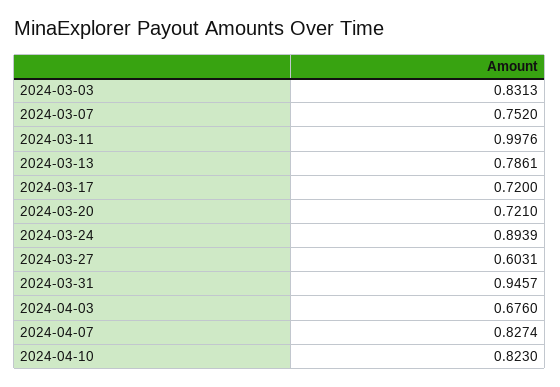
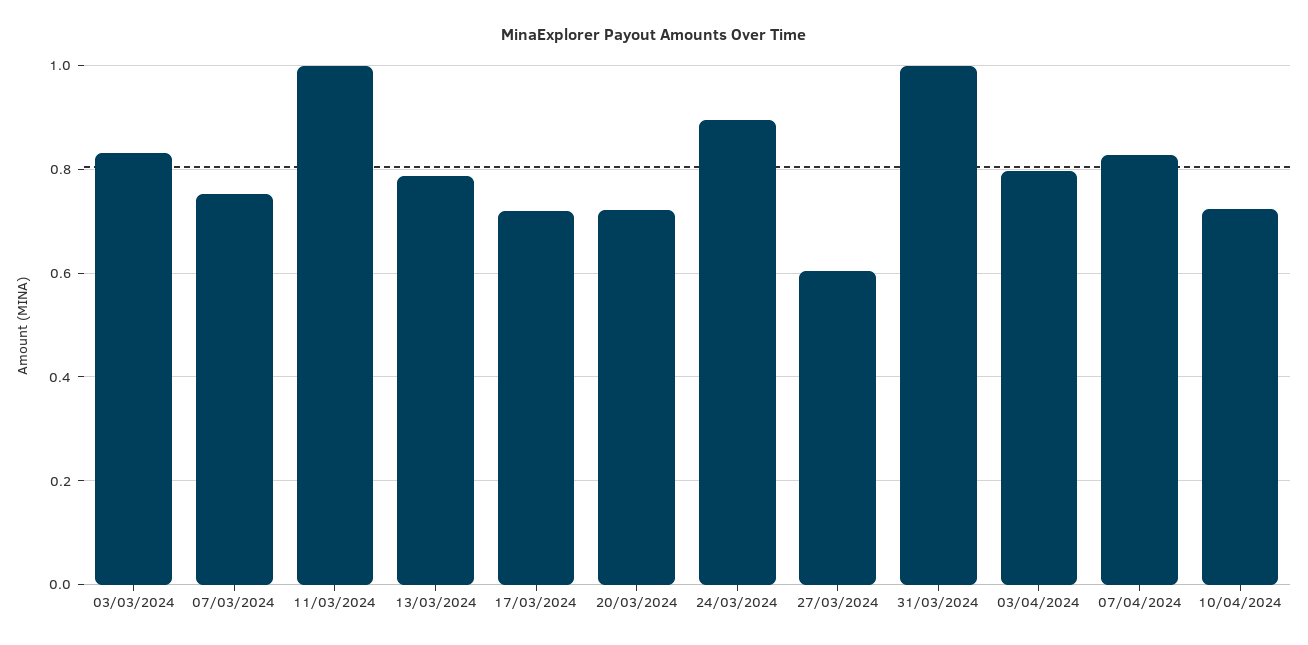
  {
    "2024-03-03": 0.8313,
    "2024-03-07": 0.752,
    "2024-03-11": 0.9976,
    "2024-03-13": 0.7861,
    "2024-03-17": 0.72,
    "2024-03-20": 0.721,
    "2024-03-24": 0.8939,
    "2024-03-27": 0.6031,
-   "2024-03-31": 0.9457,
+   "2024-03-31": 1,
-   "2024-04-03": 0.676,
+   "2024-04-03": 0.8,
    "2024-04-07": 0.8274,
-   "2024-04-10": 0.823
+   "2024-04-10": 0.72
  }

